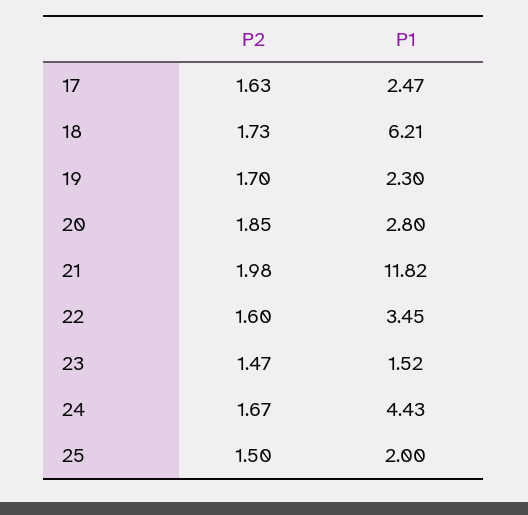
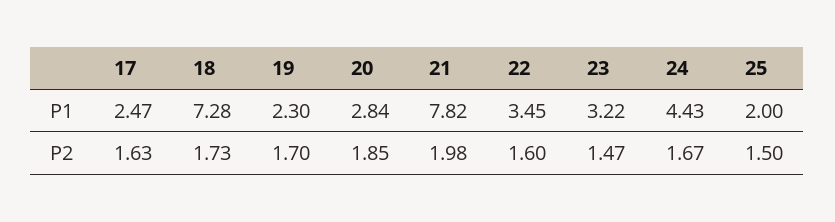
  {
    "P2": {
      "17": 1.63,
      "18": 1.73,
      "19": 1.7,
      "20": 1.85,
      "21": 1.98,
      "22": 1.6,
      "23": 1.47,
      "24": 1.67,
      "25": 1.5
    },
    "P1": {
      "17": 2.47,
-     "18": 6.21,
+     "18": 7.28,
      "19": 2.3,
-     "20": 2.8,
+     "20": 2.84,
-     "21": 11.82,
+     "21": 7.82,
      "22": 3.45,
-     "23": 1.52,
+     "23": 3.22,
      "24": 4.43,
      "25": 2
    }
  }

